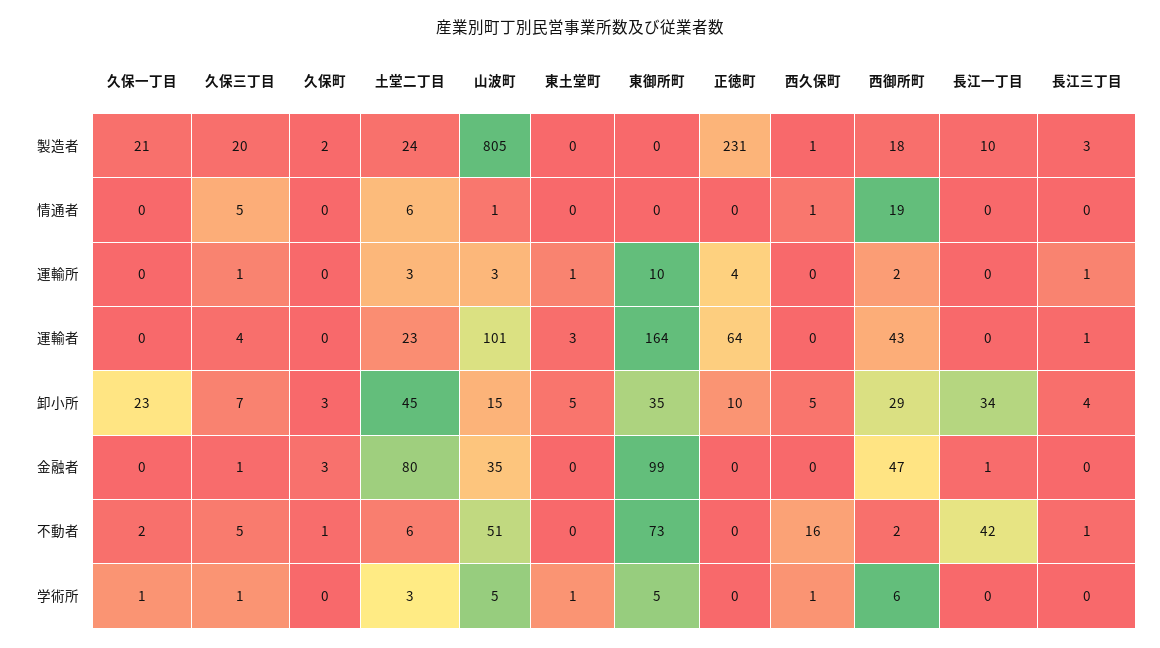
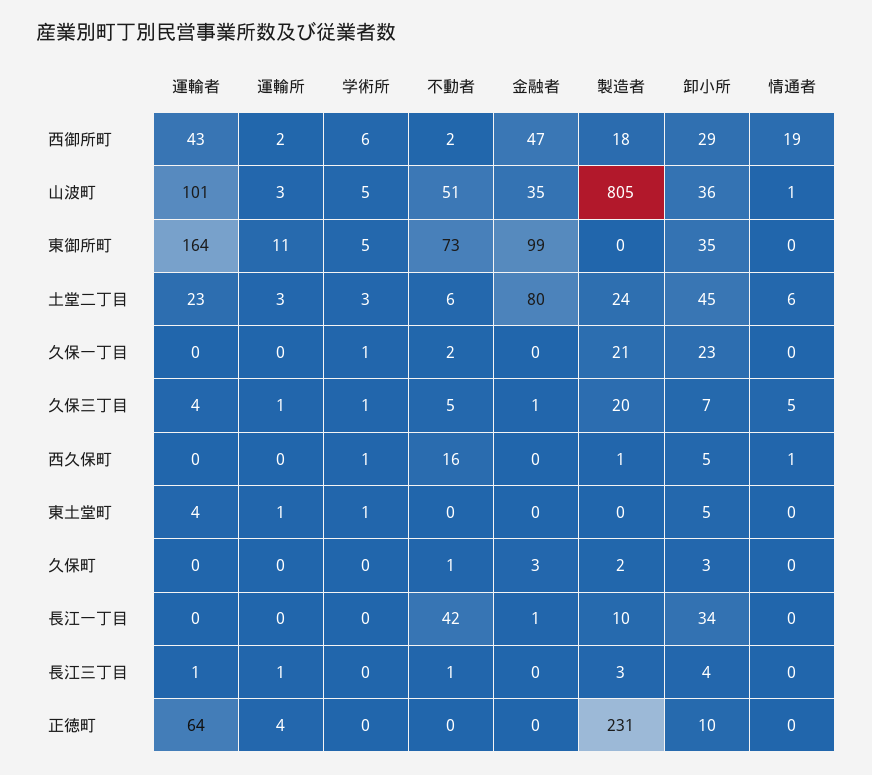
  {
    "久保一丁目": {
      "製造者": 21,
      "情通者": 0,
      "運輸所": 0,
      "運輸者": 0,
      "卸小所": 23,
      "金融者": 0,
      "不動者": 2,
      "学術所": 1
    },
    "久保三丁目": {
      "製造者": 20,
      "情通者": 5,
      "運輸所": 1,
      "運輸者": 4,
      "卸小所": 7,
      "金融者": 1,
      "不動者": 5,
      "学術所": 1
    },
    "久保町": {
      "製造者": 2,
      "情通者": 0,
      "運輸所": 0,
      "運輸者": 0,
      "卸小所": 3,
      "金融者": 3,
      "不動者": 1,
      "学術所": 0
    },
    "土堂二丁目": {
      "製造者": 24,
      "情通者": 6,
      "運輸所": 3,
      "運輸者": 23,
      "卸小所": 45,
      "金融者": 80,
      "不動者": 6,
      "学術所": 3
    },
    "山波町": {
      "製造者": 805,
      "情通者": 1,
      "運輸所": 3,
      "運輸者": 101,
-     "卸小所": 15,
+     "卸小所": 36,
      "金融者": 35,
      "不動者": 51,
      "学術所": 5
    },
    "東土堂町": {
      "製造者": 0,
      "情通者": 0,
      "運輸所": 1,
-     "運輸者": 3,
+     "運輸者": 4,
      "卸小所": 5,
      "金融者": 0,
      "不動者": 0,
      "学術所": 1
    },
    "東御所町": {
      "製造者": 0,
      "情通者": 0,
-     "運輸所": 10,
+     "運輸所": 11,
      "運輸者": 164,
      "卸小所": 35,
      "金融者": 99,
      "不動者": 73,
      "学術所": 5
    },
    "正徳町": {
      "製造者": 231,
      "情通者": 0,
      "運輸所": 4,
      "運輸者": 64,
      "卸小所": 10,
      "金融者": 0,
      "不動者": 0,
      "学術所": 0
    },
    "西久保町": {
      "製造者": 1,
      "情通者": 1,
      "運輸所": 0,
      "運輸者": 0,
      "卸小所": 5,
      "金融者": 0,
      "不動者": 16,
      "学術所": 1
    },
    "西御所町": {
      "製造者": 18,
      "情通者": 19,
      "運輸所": 2,
      "運輸者": 43,
      "卸小所": 29,
      "金融者": 47,
      "不動者": 2,
      "学術所": 6
    },
    "長江一丁目": {
      "製造者": 10,
      "情通者": 0,
      "運輸所": 0,
      "運輸者": 0,
      "卸小所": 34,
      "金融者": 1,
      "不動者": 42,
      "学術所": 0
    },
    "長江三丁目": {
      "製造者": 3,
      "情通者": 0,
      "運輸所": 1,
      "運輸者": 1,
      "卸小所": 4,
      "金融者": 0,
      "不動者": 1,
      "学術所": 0
    }
  }

